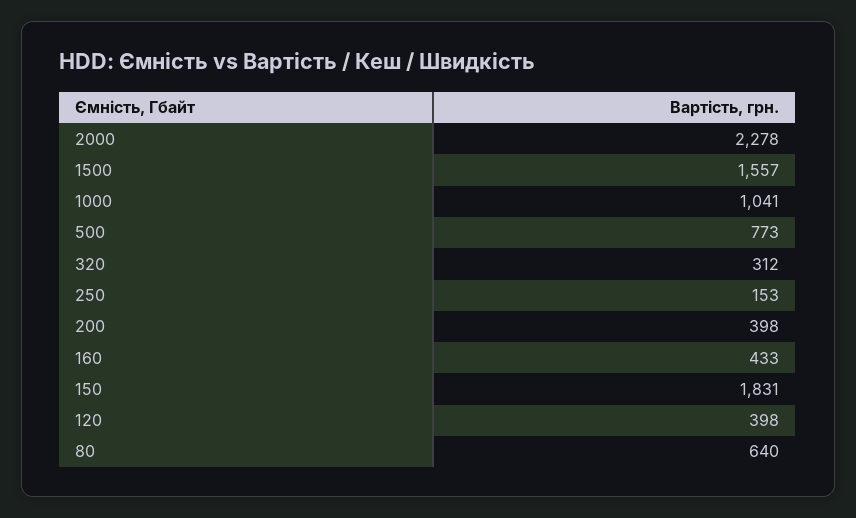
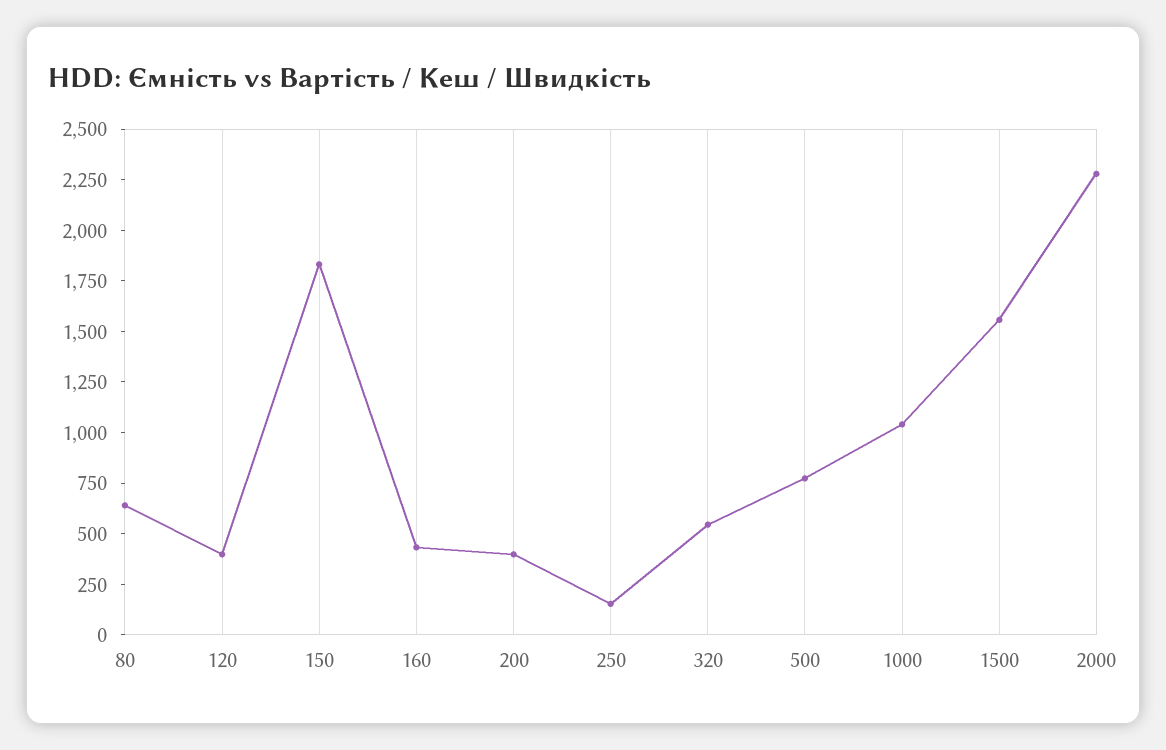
  {
    "2000": 2278,
    "1500": 1557,
    "1000": 1041,
    "500": 773,
-   "320": 312,
+   "320": 550,
    "250": 153,
    "200": 398,
    "160": 433,
    "150": 1831,
    "120": 398,
    "80": 640
  }

